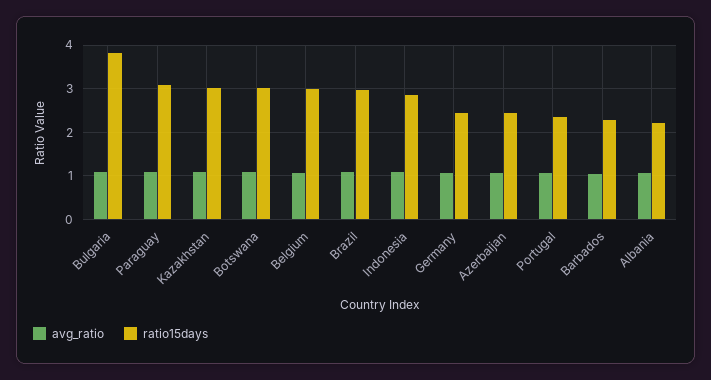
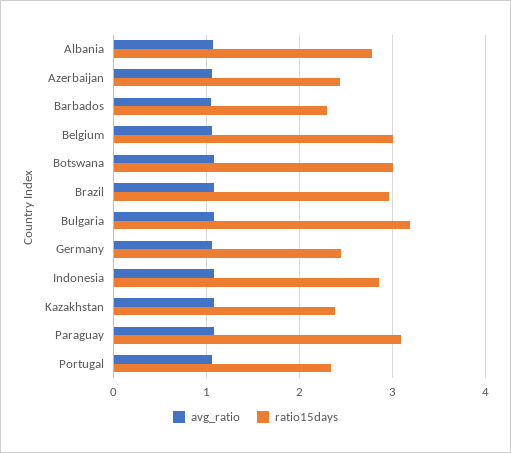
  {
    "avg_ratio": {
      "Bulgaria": 1.1,
      "Paraguay": 1.1,
      "Kazakhstan": 1.1,
      "Botswana": 1.1,
      "Belgium": 1.1,
      "Brazil": 1.1,
      "Indonesia": 1.1,
      "Germany": 1.1,
      "Azerbaijan": 1.1,
      "Portugal": 1.1,
      "Barbados": 1,
      "Albania": 1.1
    },
    "ratio15days": {
-     "Bulgaria": 3.8,
+     "Bulgaria": 3.2,
      "Paraguay": 3.1,
-     "Kazakhstan": 3,
+     "Kazakhstan": 2.4,
      "Botswana": 3,
      "Belgium": 3,
      "Brazil": 3,
      "Indonesia": 2.9,
      "Germany": 2.4,
      "Azerbaijan": 2.4,
      "Portugal": 2.3,
      "Barbados": 2.3,
-     "Albania": 2.2
+     "Albania": 2.8
    }
  }

